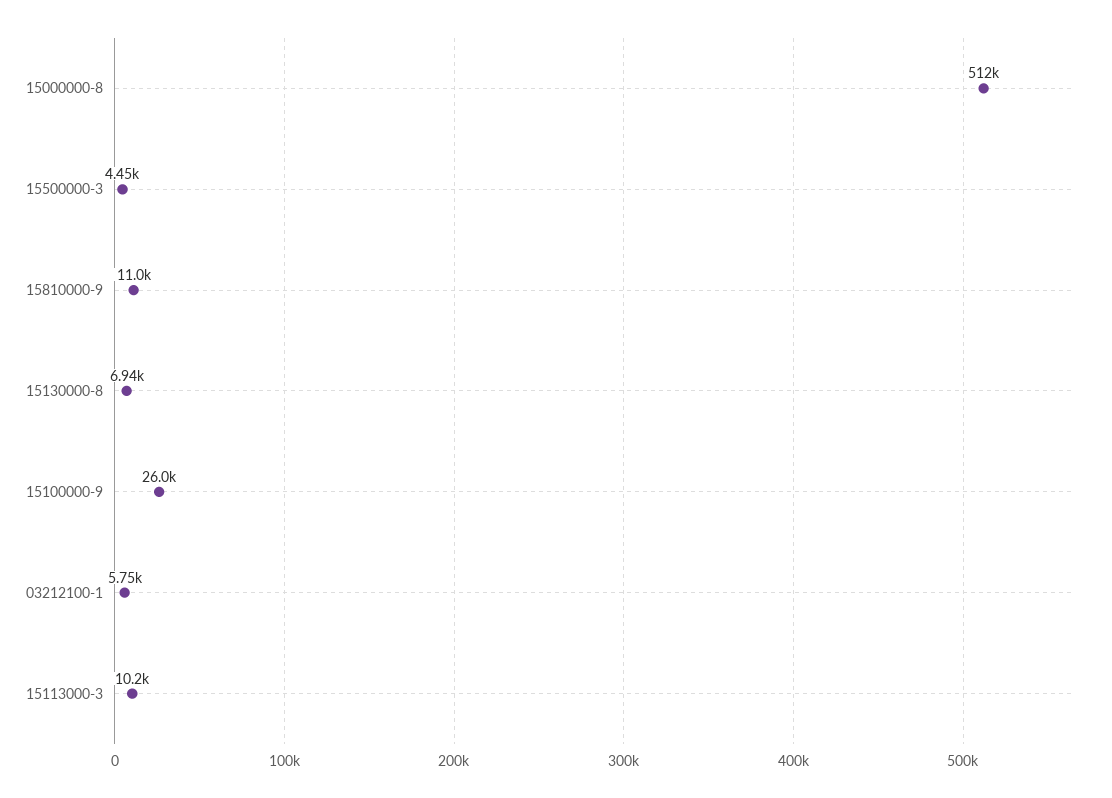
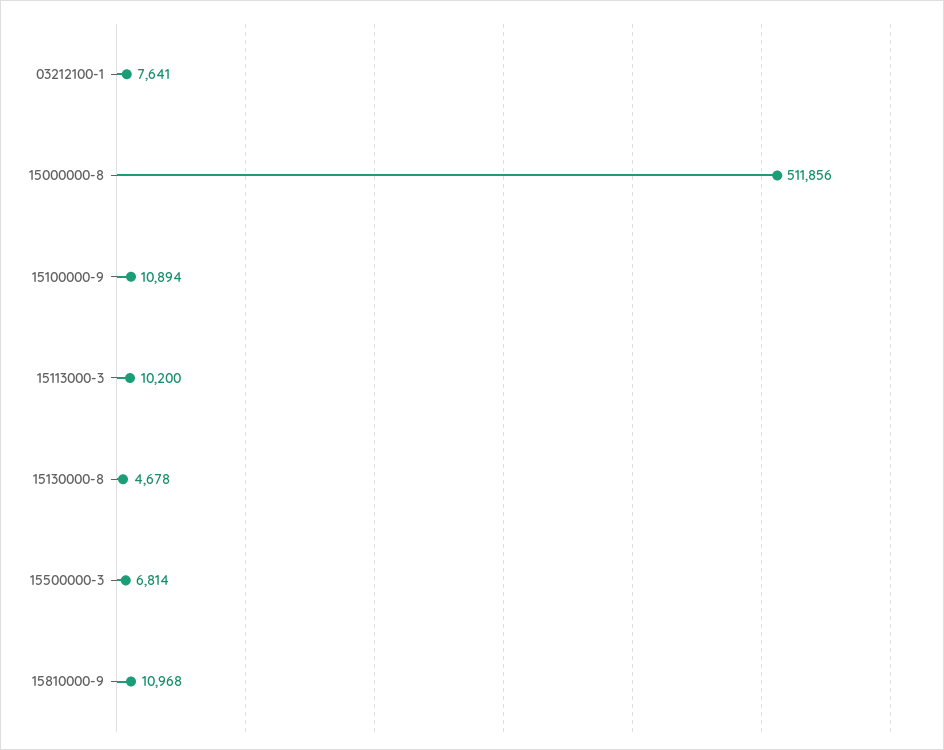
  {
    "15000000-8": 511856,
-   "15500000-3": 4450,
+   "15500000-3": 6814,
    "15810000-9": 10968,
-   "15130000-8": 6940,
+   "15130000-8": 4678,
-   "15100000-9": 26000,
+   "15100000-9": 10894,
-   "03212100-1": 5750,
+   "03212100-1": 7641,
    "15113000-3": 10200
  }

